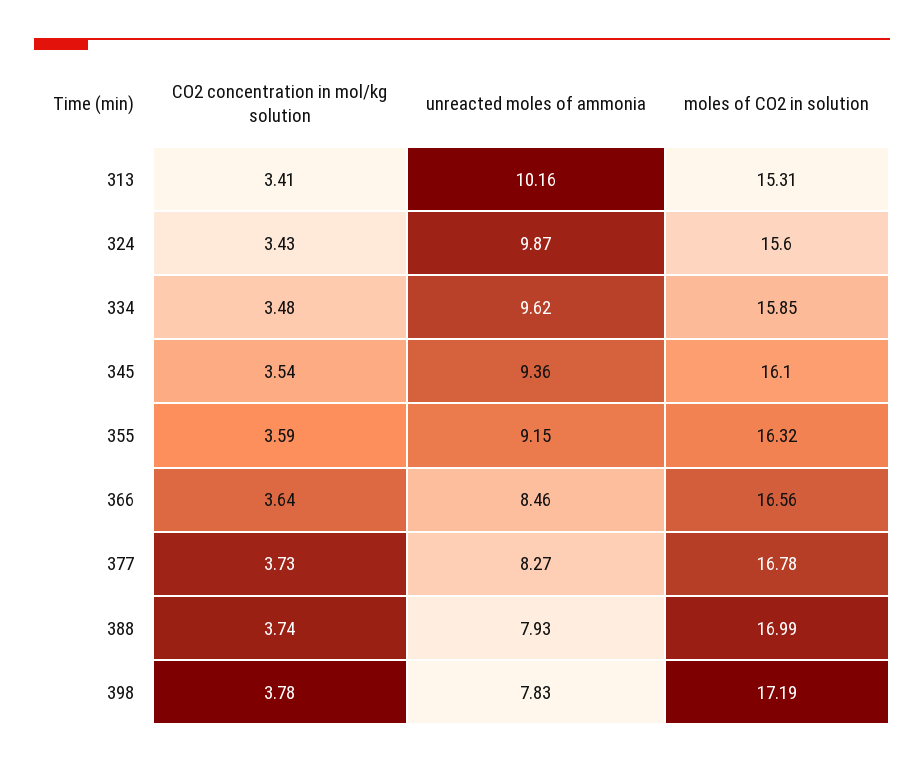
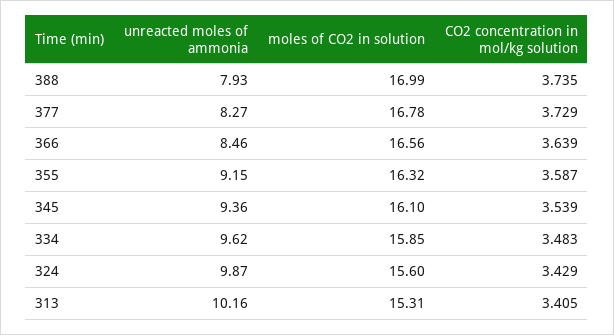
  {
    "CO2 concentration in mol/kg solution": {
      "313": 3.405,
      "324": 3.429,
      "334": 3.483,
      "345": 3.539,
      "355": 3.587,
      "366": 3.639,
      "377": 3.729,
-     "388": 3.735,
+     "388": 3.735
-     "398": 3.78
    },
    "unreacted moles of ammonia": {
      "313": 10.16,
      "324": 9.87,
      "334": 9.62,
      "345": 9.36,
      "355": 9.15,
      "366": 8.46,
      "377": 8.27,
-     "388": 7.93,
+     "388": 7.93
-     "398": 7.83
    },
    "moles of CO2 in solution": {
      "313": 15.31,
      "324": 15.6,
      "334": 15.85,
      "345": 16.1,
      "355": 16.32,
      "366": 16.56,
      "377": 16.78,
-     "388": 16.99,
+     "388": 16.99
-     "398": 17.19
    }
  }

